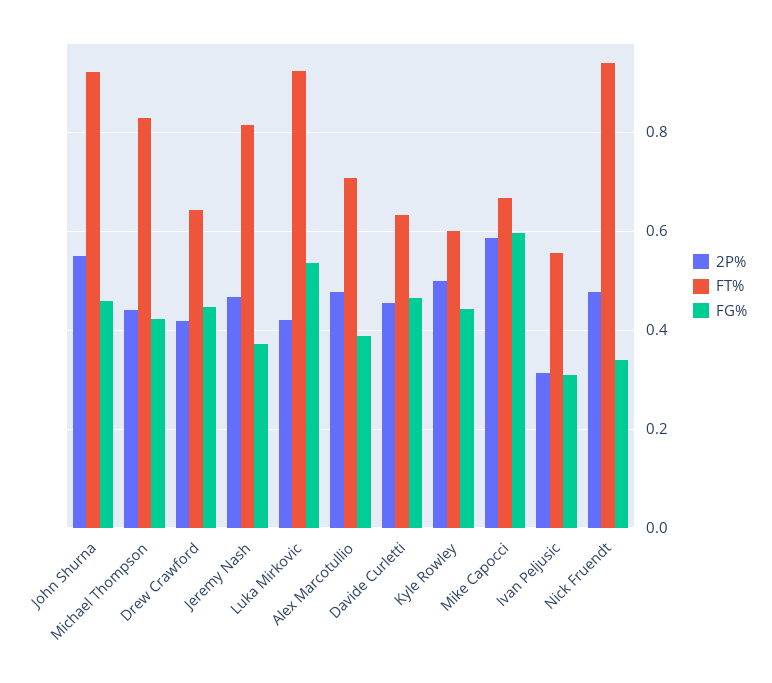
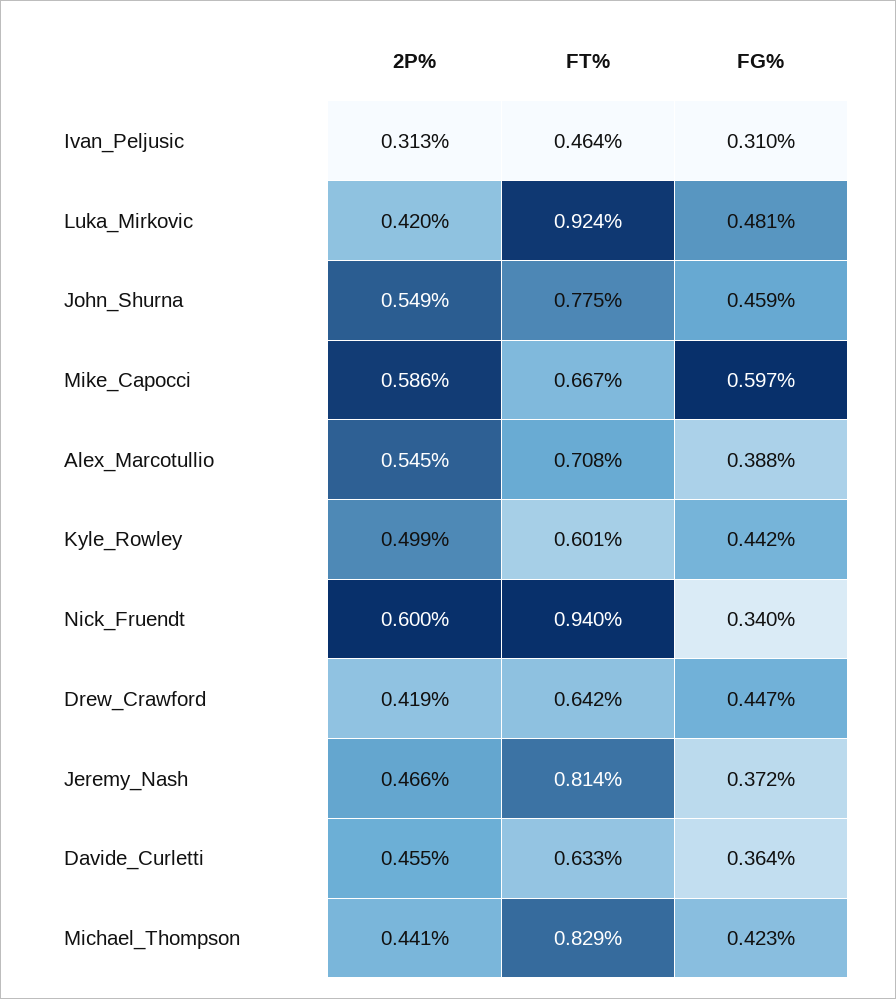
  {
    "2P%": {
      "John Shurna": 0.549,
      "Michael Thompson": 0.441,
      "Drew Crawford": 0.419,
      "Jeremy Nash": 0.466,
      "Luka Mirkovic": 0.42,
-     "Alex Marcotullio": 0.48,
+     "Alex Marcotullio": 0.545,
      "Davide Curletti": 0.455,
      "Kyle Rowley": 0.499,
      "Mike Capocci": 0.586,
      "Ivan Peljusic": 0.313,
-     "Nick Fruendt": 0.48
+     "Nick Fruendt": 0.6
    },
    "FT%": {
-     "John Shurna": 0.92,
+     "John Shurna": 0.775,
      "Michael Thompson": 0.829,
      "Drew Crawford": 0.642,
      "Jeremy Nash": 0.814,
      "Luka Mirkovic": 0.924,
      "Alex Marcotullio": 0.708,
      "Davide Curletti": 0.633,
      "Kyle Rowley": 0.601,
      "Mike Capocci": 0.667,
-     "Ivan Peljusic": 0.56,
+     "Ivan Peljusic": 0.464,
      "Nick Fruendt": 0.94
    },
    "FG%": {
      "John Shurna": 0.459,
      "Michael Thompson": 0.423,
      "Drew Crawford": 0.447,
      "Jeremy Nash": 0.372,
-     "Luka Mirkovic": 0.54,
+     "Luka Mirkovic": 0.481,
      "Alex Marcotullio": 0.388,
-     "Davide Curletti": 0.46,
+     "Davide Curletti": 0.364,
      "Kyle Rowley": 0.442,
      "Mike Capocci": 0.597,
      "Ivan Peljusic": 0.31,
      "Nick Fruendt": 0.34
    }
  }

